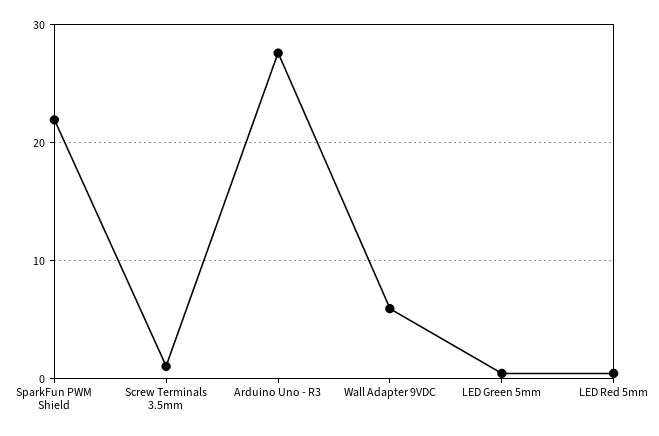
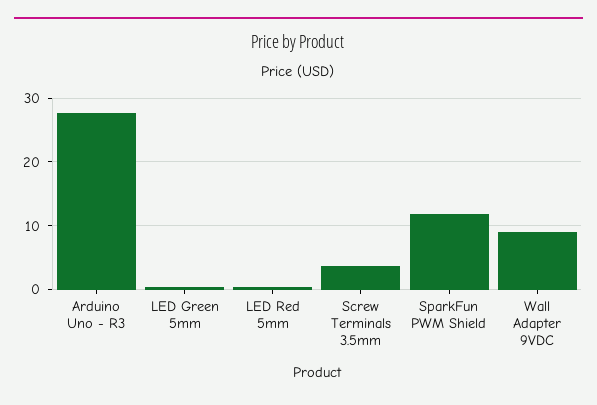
  {
-   "SparkFun PWM Shield": 22,
+   "SparkFun PWM Shield": 12,
-   "Screw Terminals 3.5mm": 1,
+   "Screw Terminals 3.5mm": 4,
    "Arduino Uno - R3": 28,
-   "Wall Adapter 9VDC": 6,
+   "Wall Adapter 9VDC": 9,
    "LED Green 5mm": 0,
    "LED Red 5mm": 0
  }

